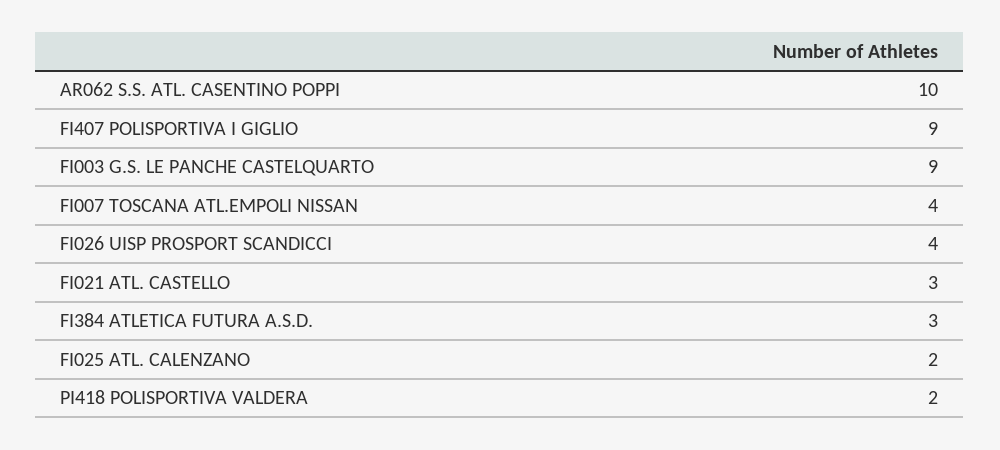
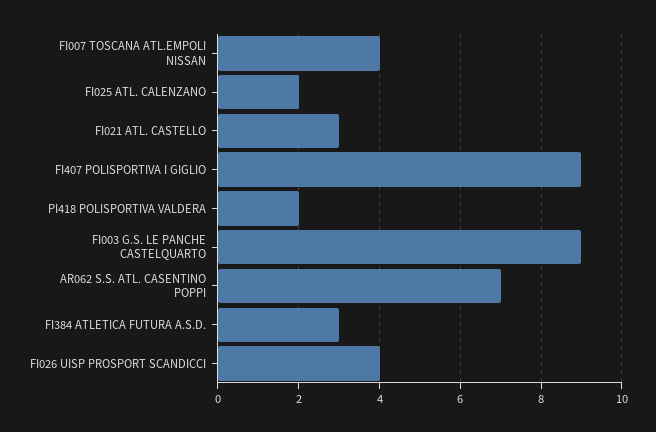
  {
-   "AR062 S.S. ATL. CASENTINO POPPI": 10,
+   "AR062 S.S. ATL. CASENTINO POPPI": 7,
    "FI407 POLISPORTIVA I GIGLIO": 9,
    "FI003 G.S. LE PANCHE CASTELQUARTO": 9,
    "FI007 TOSCANA ATL.EMPOLI NISSAN": 4,
    "FI026 UISP PROSPORT SCANDICCI": 4,
    "FI021 ATL. CASTELLO": 3,
    "FI384 ATLETICA FUTURA A.S.D.": 3,
    "FI025 ATL. CALENZANO": 2,
    "PI418 POLISPORTIVA VALDERA": 2
  }

